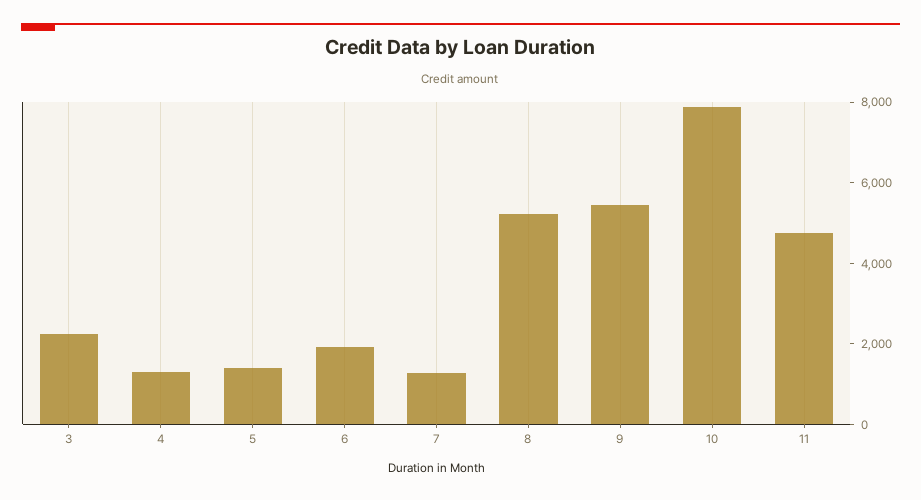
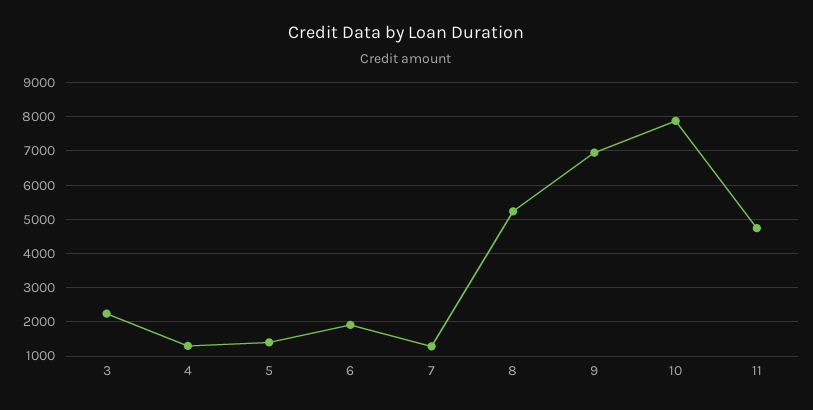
  {
    "3": 2200,
    "4": 1200,
    "5": 1400,
    "6": 2000,
    "7": 1200,
    "8": 5200,
-   "9": 5500,
+   "9": 7000,
    "10": 7800,
    "11": 4800
  }

